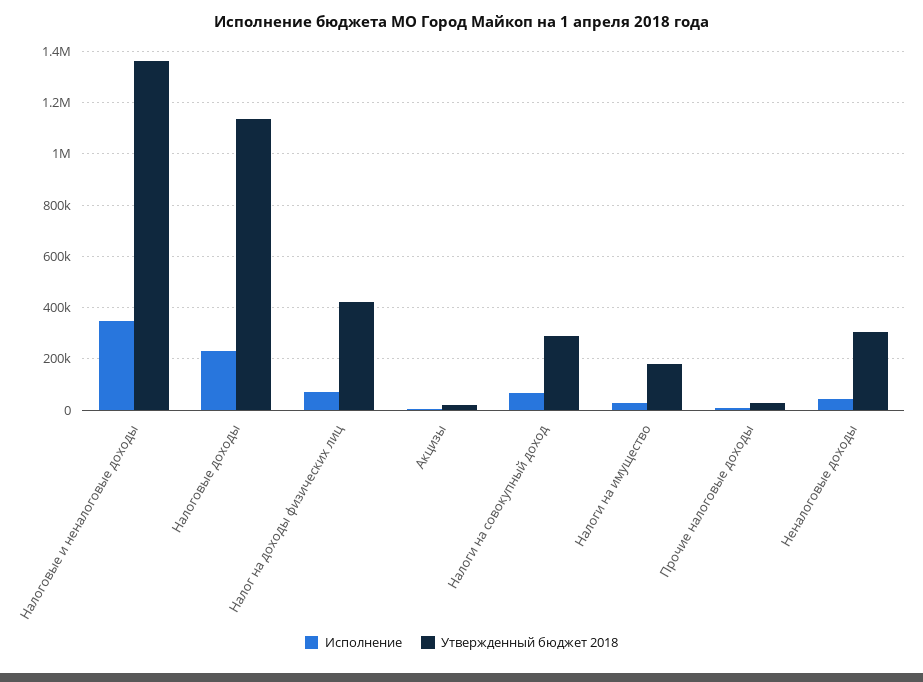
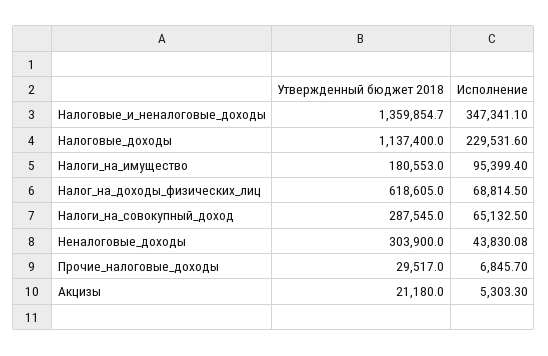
  {
    "Исполнение": {
      "Налоговые и неналоговые доходы": 347341.1,
      "Налоговые доходы": 229531.6,
      "Налог на доходы физических лиц": 68814.5,
      "Акцизы": 5303.3,
      "Налоги на совокупный доход": 65132.5,
-     "Налоги на имущество": 25000,
+     "Налоги на имущество": 95399.4,
      "Прочие налоговые доходы": 6845.7,
      "Неналоговые доходы": 43830.08
    },
    "Утвержденный бюджет 2018": {
      "Налоговые и неналоговые доходы": 1359854.7,
      "Налоговые доходы": 1137400,
-     "Налог на доходы физических лиц": 425000,
+     "Налог на доходы физических лиц": 618605,
      "Акцизы": 21180,
      "Налоги на совокупный доход": 287545,
      "Налоги на имущество": 180553,
      "Прочие налоговые доходы": 29517,
      "Неналоговые доходы": 303900
    }
  }

